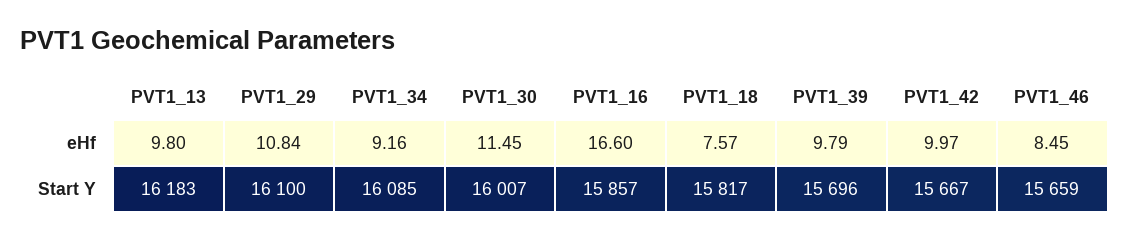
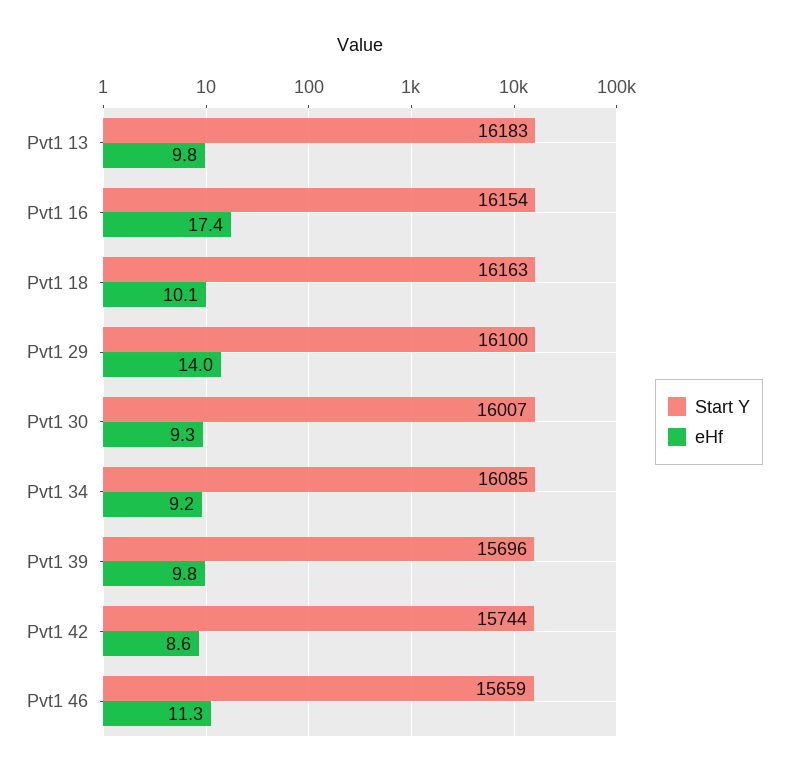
  {
    "eHf": {
      "PVT1_13": 9.8,
-     "PVT1_29": 10.84,
+     "PVT1_29": 14,
      "PVT1_34": 9.16,
-     "PVT1_30": 11.45,
+     "PVT1_30": 9.3,
-     "PVT1_16": 16.6,
+     "PVT1_16": 17.4,
-     "PVT1_18": 7.57,
+     "PVT1_18": 10.1,
      "PVT1_39": 9.79,
-     "PVT1_42": 9.97,
+     "PVT1_42": 8.6,
-     "PVT1_46": 8.45
+     "PVT1_46": 11.3
    },
    "Start Y": {
      "PVT1_13": 16183,
      "PVT1_29": 16100,
      "PVT1_34": 16085,
      "PVT1_30": 16007,
-     "PVT1_16": 15857,
+     "PVT1_16": 16154,
-     "PVT1_18": 15817,
+     "PVT1_18": 16163,
      "PVT1_39": 15696,
-     "PVT1_42": 15667,
+     "PVT1_42": 15744,
      "PVT1_46": 15659
    }
  }

